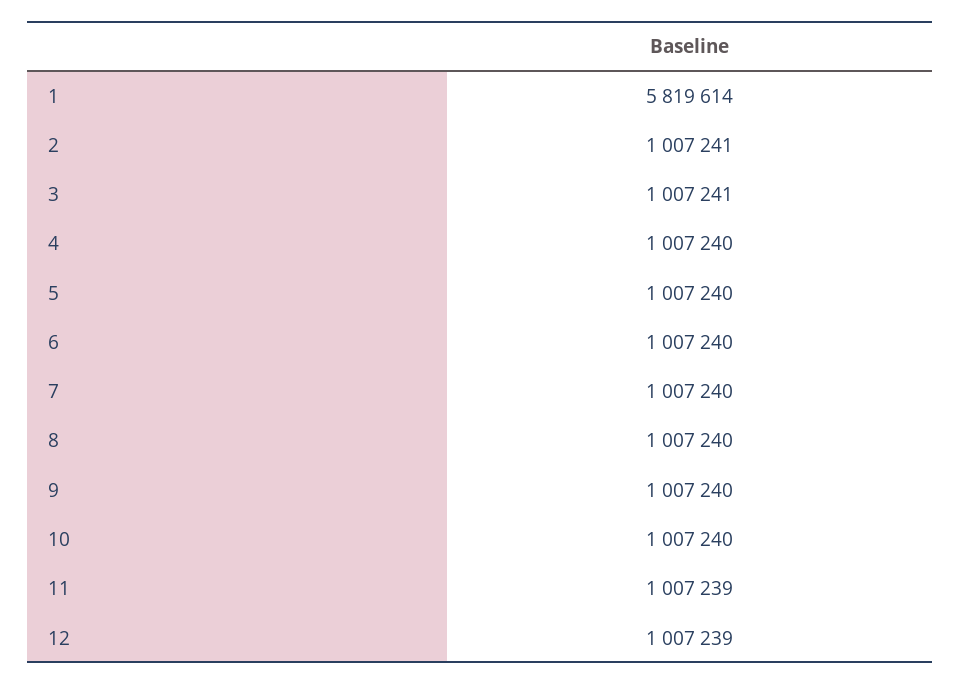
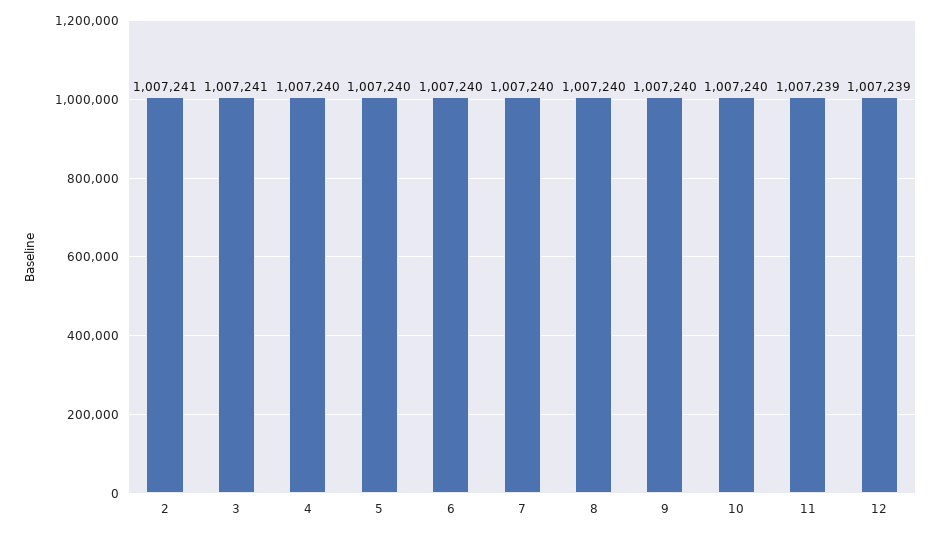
  {
-   "1": 5819614,
    "2": 1007241,
    "3": 1007241,
    "4": 1007240,
    "5": 1007240,
    "6": 1007240,
    "7": 1007240,
    "8": 1007240,
    "9": 1007240,
    "10": 1007240,
    "11": 1007239,
    "12": 1007239
  }

